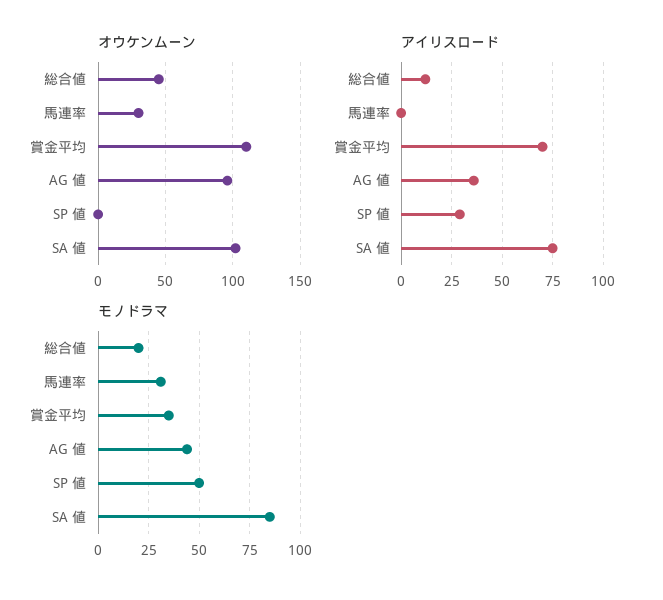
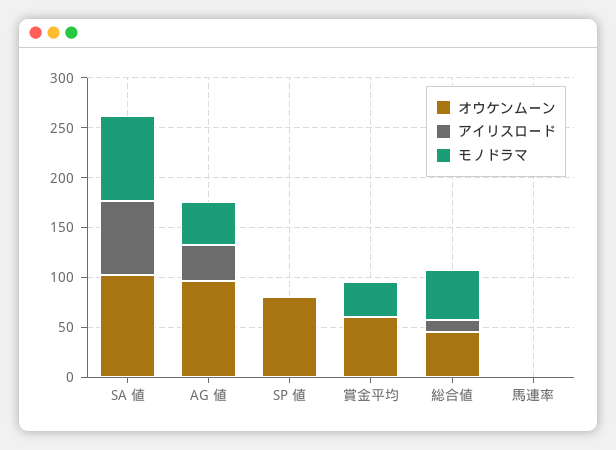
  {
    "オウケンムーン": {
      "総合値": 45,
-     "馬連率": 30,
+     "馬連率": 0,
-     "賞金平均": 110,
+     "賞金平均": 60,
      "AG 値": 95,
-     "SP 値": 0,
+     "SP 値": 80,
      "SA 値": 100
    },
    "アイリスロード": {
      "総合値": 10,
      "馬連率": 0,
-     "賞金平均": 70,
+     "賞金平均": 0,
      "AG 値": 35,
-     "SP 値": 30,
+     "SP 値": 0,
      "SA 値": 75
    },
    "モノドラマ": {
-     "総合値": 20,
+     "総合値": 50,
-     "馬連率": 30,
+     "馬連率": 0,
      "賞金平均": 35,
      "AG 値": 45,
-     "SP 値": 50,
+     "SP 値": 0,
      "SA 値": 85
    }
  }

